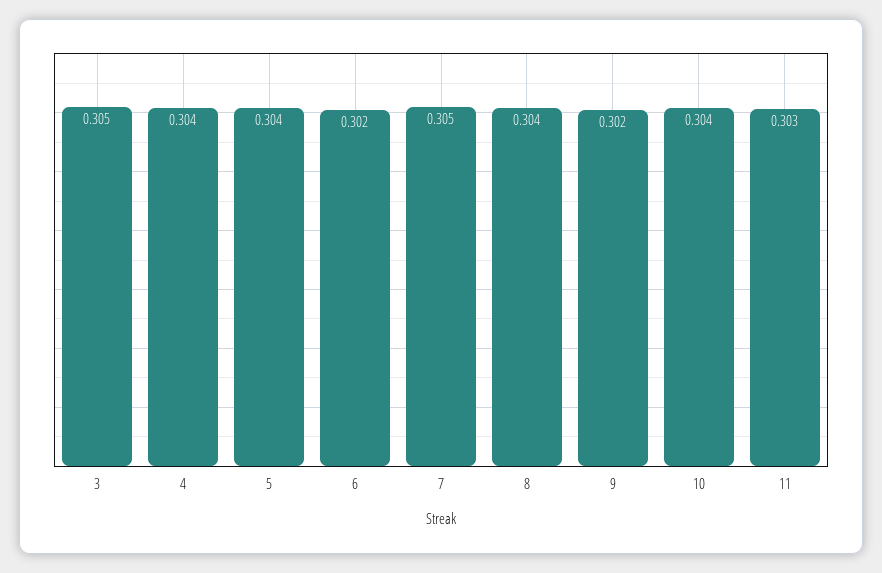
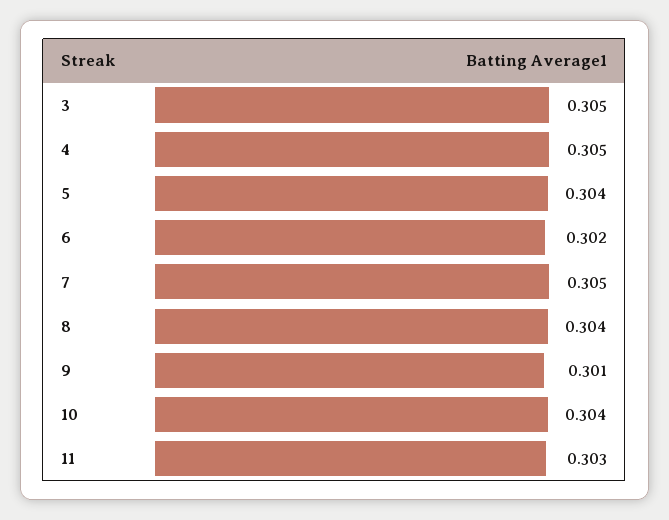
  {
    "3": 0.305,
-   "4": 0.304,
+   "4": 0.305,
    "5": 0.304,
    "6": 0.302,
    "7": 0.305,
    "8": 0.304,
-   "9": 0.302,
+   "9": 0.301,
    "10": 0.304,
    "11": 0.303
  }

